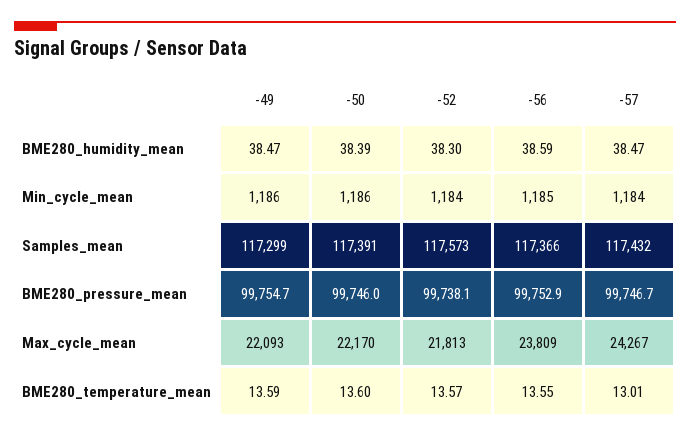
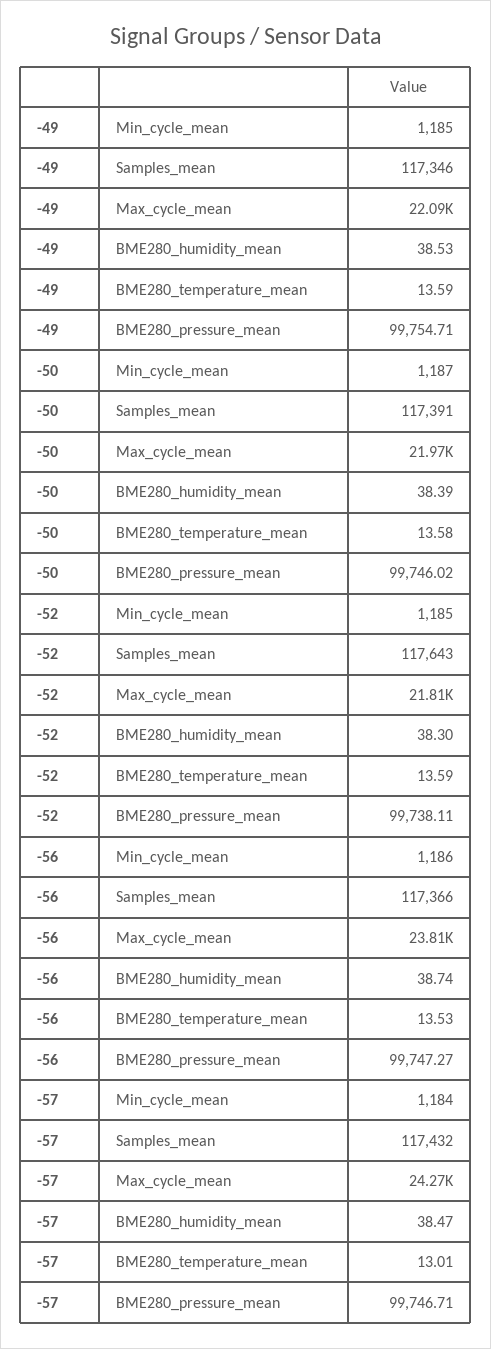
  {
    "-49": {
-     "BME280_humidity_mean": 38.47,
+     "BME280_humidity_mean": 38.53,
-     "Min_cycle_mean": 1186,
+     "Min_cycle_mean": 1185,
-     "Samples_mean": 117299,
+     "Samples_mean": 117346,
      "BME280_pressure_mean": 99754.71,
      "Max_cycle_mean": 22093,
      "BME280_temperature_mean": 13.59
    },
    "-50": {
      "BME280_humidity_mean": 38.39,
-     "Min_cycle_mean": 1186,
+     "Min_cycle_mean": 1187,
      "Samples_mean": 117391,
      "BME280_pressure_mean": 99746.02,
-     "Max_cycle_mean": 22170,
+     "Max_cycle_mean": 21970,
-     "BME280_temperature_mean": 13.6
+     "BME280_temperature_mean": 13.58
    },
    "-52": {
      "BME280_humidity_mean": 38.3,
-     "Min_cycle_mean": 1184,
+     "Min_cycle_mean": 1185,
-     "Samples_mean": 117573,
+     "Samples_mean": 117643,
      "BME280_pressure_mean": 99738.11,
      "Max_cycle_mean": 21813,
-     "BME280_temperature_mean": 13.57
+     "BME280_temperature_mean": 13.59
    },
    "-56": {
-     "BME280_humidity_mean": 38.59,
+     "BME280_humidity_mean": 38.74,
-     "Min_cycle_mean": 1185,
+     "Min_cycle_mean": 1186,
      "Samples_mean": 117366,
-     "BME280_pressure_mean": 99752.9,
+     "BME280_pressure_mean": 99747.27,
      "Max_cycle_mean": 23809,
-     "BME280_temperature_mean": 13.55
+     "BME280_temperature_mean": 13.53
    },
    "-57": {
      "BME280_humidity_mean": 38.47,
      "Min_cycle_mean": 1184,
      "Samples_mean": 117432,
      "BME280_pressure_mean": 99746.71,
      "Max_cycle_mean": 24267,
      "BME280_temperature_mean": 13.01
    }
  }

